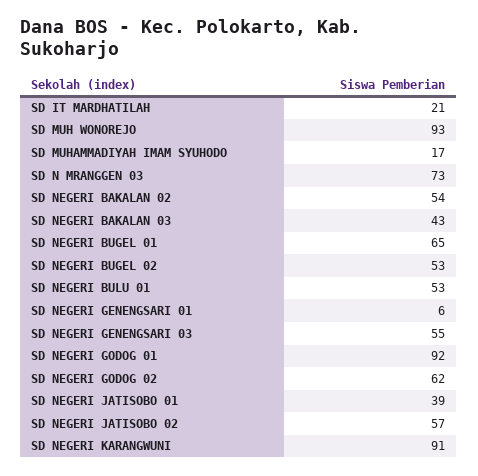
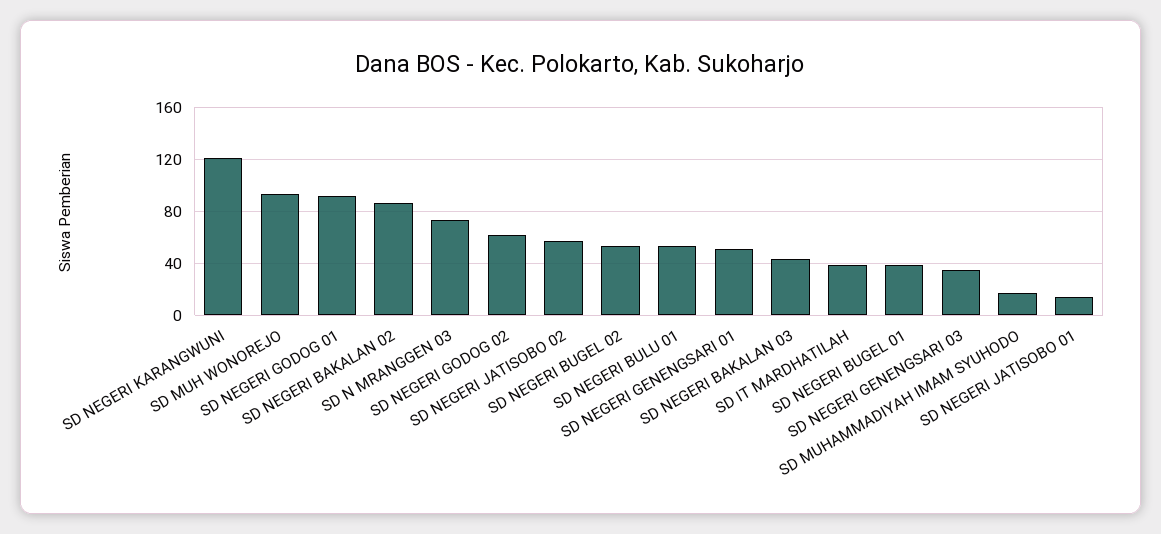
  {
-   "SD IT MARDHATILAH": 21,
+   "SD IT MARDHATILAH": 40,
    "SD MUH WONOREJO": 93,
    "SD MUHAMMADIYAH IMAM SYUHODO": 17,
    "SD N MRANGGEN 03": 73,
-   "SD NEGERI BAKALAN 02": 54,
+   "SD NEGERI BAKALAN 02": 85,
    "SD NEGERI BAKALAN 03": 43,
-   "SD NEGERI BUGEL 01": 65,
+   "SD NEGERI BUGEL 01": 40,
    "SD NEGERI BUGEL 02": 53,
    "SD NEGERI BULU 01": 53,
-   "SD NEGERI GENENGSARI 01": 6,
+   "SD NEGERI GENENGSARI 01": 50,
-   "SD NEGERI GENENGSARI 03": 55,
+   "SD NEGERI GENENGSARI 03": 35,
    "SD NEGERI GODOG 01": 92,
    "SD NEGERI GODOG 02": 62,
-   "SD NEGERI JATISOBO 01": 39,
+   "SD NEGERI JATISOBO 01": 15,
    "SD NEGERI JATISOBO 02": 57,
-   "SD NEGERI KARANGWUNI": 91
+   "SD NEGERI KARANGWUNI": 120
  }

